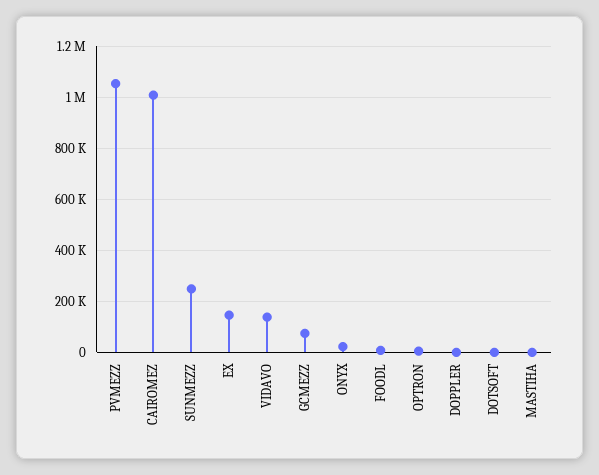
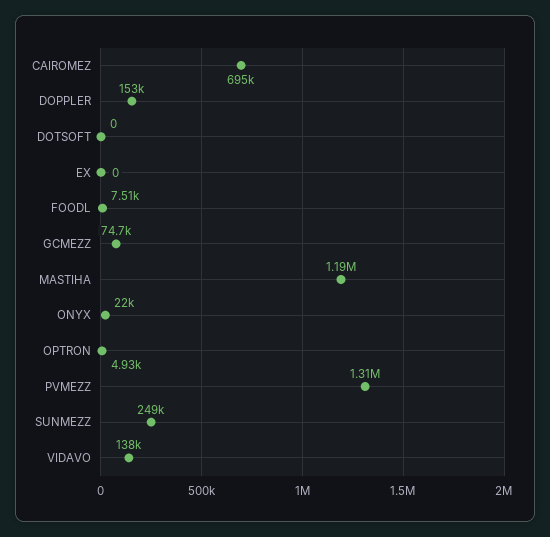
  {
-   "PVMEZZ": 1050000,
+   "PVMEZZ": 1310000,
-   "CAIROMEZ": 1000000,
+   "CAIROMEZ": 695000,
    "SUNMEZZ": 249000,
-   "EX": 150000,
+   "EX": 0,
    "VIDAVO": 138000,
    "GCMEZZ": 74700,
    "ONYX": 22000,
    "FOODL": 7510,
    "OPTRON": 4930,
-   "DOPPLER": 0,
+   "DOPPLER": 153000,
    "DOTSOFT": 0,
-   "MASTIHA": 0
+   "MASTIHA": 1190000
  }

